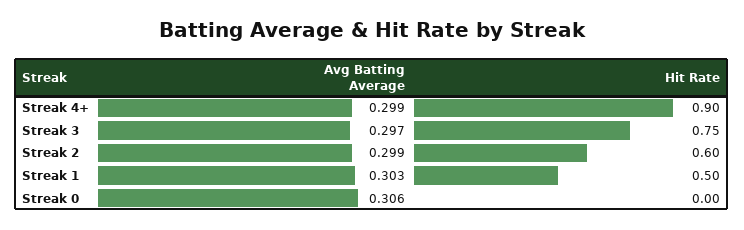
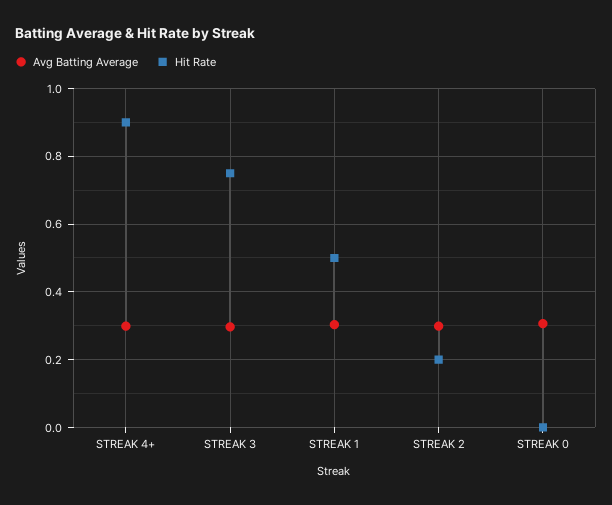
  {
    "Avg Batting Average": {
      "Streak 4+": 0.299,
      "Streak 3": 0.297,
      "Streak 2": 0.299,
      "Streak 1": 0.303,
      "Streak 0": 0.306
    },
    "Hit Rate": {
      "Streak 4+": 0.9,
      "Streak 3": 0.75,
-     "Streak 2": 0.6,
+     "Streak 2": 0.2,
      "Streak 1": 0.5,
      "Streak 0": 0
    }
  }

